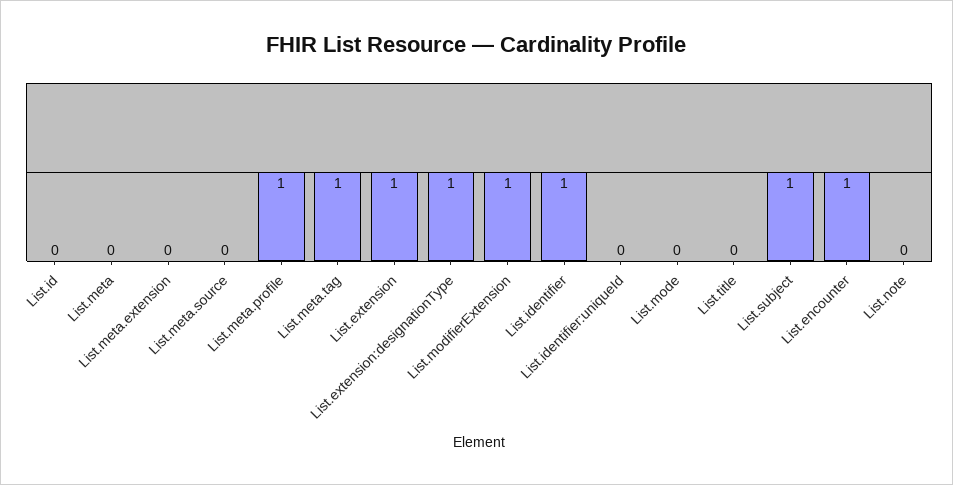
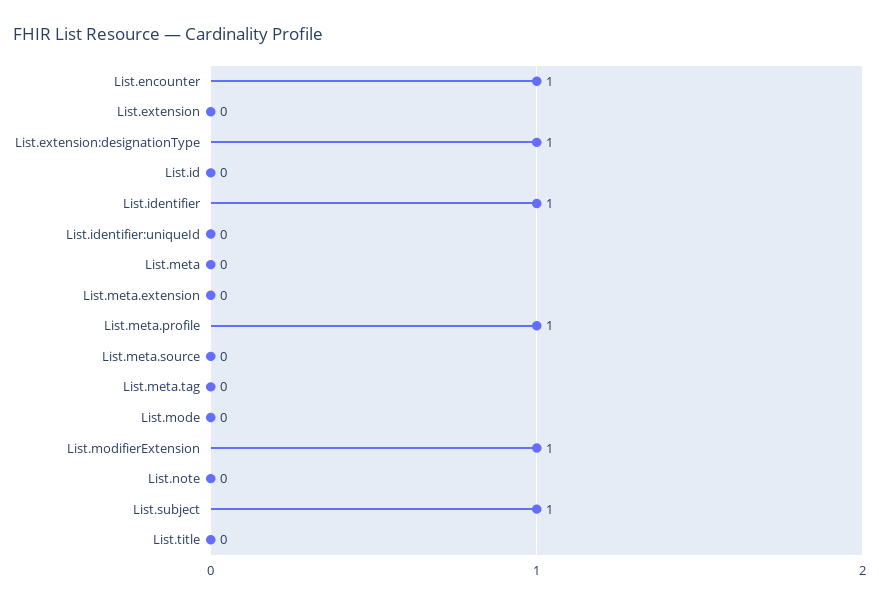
  {
    "List.id": 0,
    "List.meta": 0,
    "List.meta.extension": 0,
    "List.meta.source": 0,
    "List.meta.profile": 1,
-   "List.meta.tag": 1,
+   "List.meta.tag": 0,
-   "List.extension": 1,
+   "List.extension": 0,
    "List.extension:designationType": 1,
    "List.modifierExtension": 1,
    "List.identifier": 1,
    "List.identifier:uniqueId": 0,
    "List.mode": 0,
    "List.title": 0,
    "List.subject": 1,
    "List.encounter": 1,
    "List.note": 0
  }

